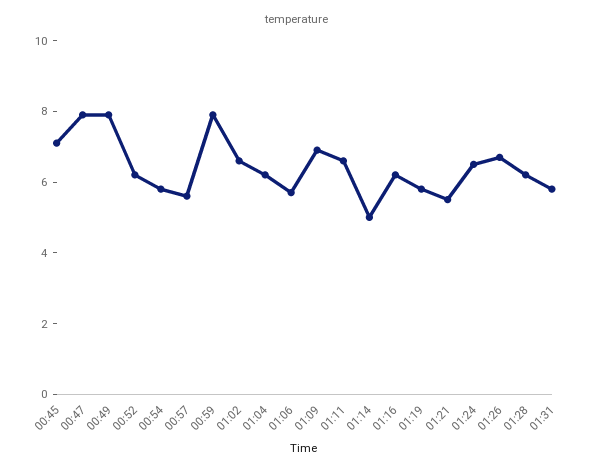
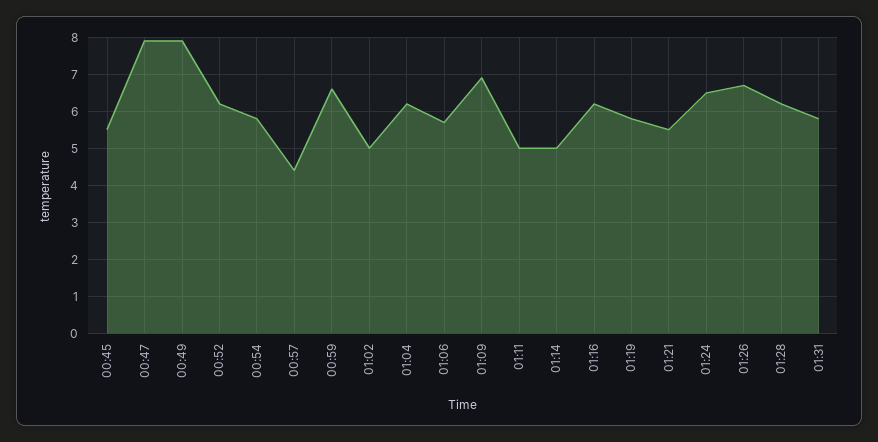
  {
-   "00:45": 7,
+   "00:45": 5.5,
    "00:47": 8,
    "00:49": 8,
    "00:52": 6,
    "00:54": 6,
-   "00:57": 5.5,
+   "00:57": 4.5,
-   "00:59": 8,
+   "00:59": 6.5,
-   "01:02": 6.5,
+   "01:02": 5,
    "01:04": 6,
    "01:06": 5.5,
    "01:09": 7,
-   "01:11": 6.5,
+   "01:11": 5,
    "01:14": 5,
    "01:16": 6,
    "01:19": 6,
    "01:21": 5.5,
    "01:24": 6.5,
    "01:26": 6.5,
    "01:28": 6,
    "01:31": 6
  }

